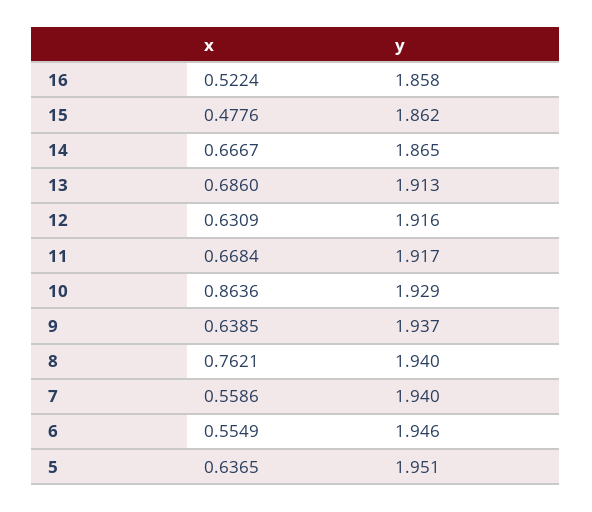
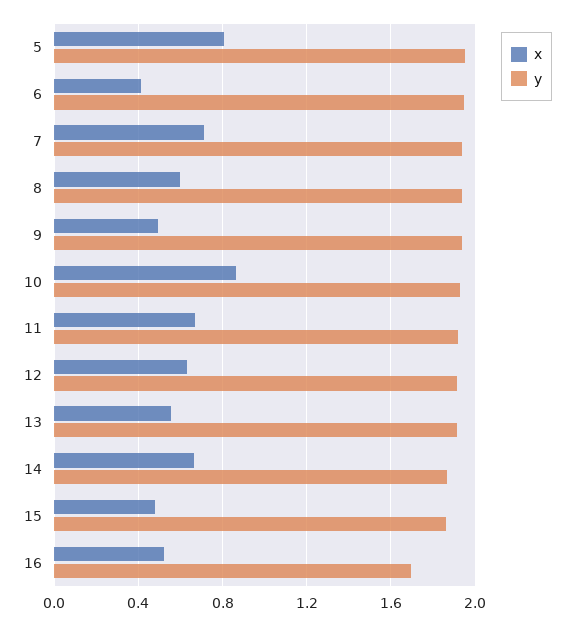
  {
    "x": {
      "16": 0.5224,
      "15": 0.4776,
      "14": 0.6667,
-     "13": 0.686,
+     "13": 0.55,
      "12": 0.6309,
      "11": 0.6684,
      "10": 0.8636,
-     "9": 0.6385,
+     "9": 0.5,
-     "8": 0.7621,
+     "8": 0.6,
-     "7": 0.5586,
+     "7": 0.7,
-     "6": 0.5549,
+     "6": 0.4,
-     "5": 0.6365
+     "5": 0.8
    },
    "y": {
-     "16": 1.858,
+     "16": 1.7,
      "15": 1.862,
      "14": 1.865,
      "13": 1.913,
      "12": 1.916,
      "11": 1.917,
      "10": 1.929,
      "9": 1.937,
      "8": 1.94,
      "7": 1.94,
      "6": 1.946,
      "5": 1.951
    }
  }

